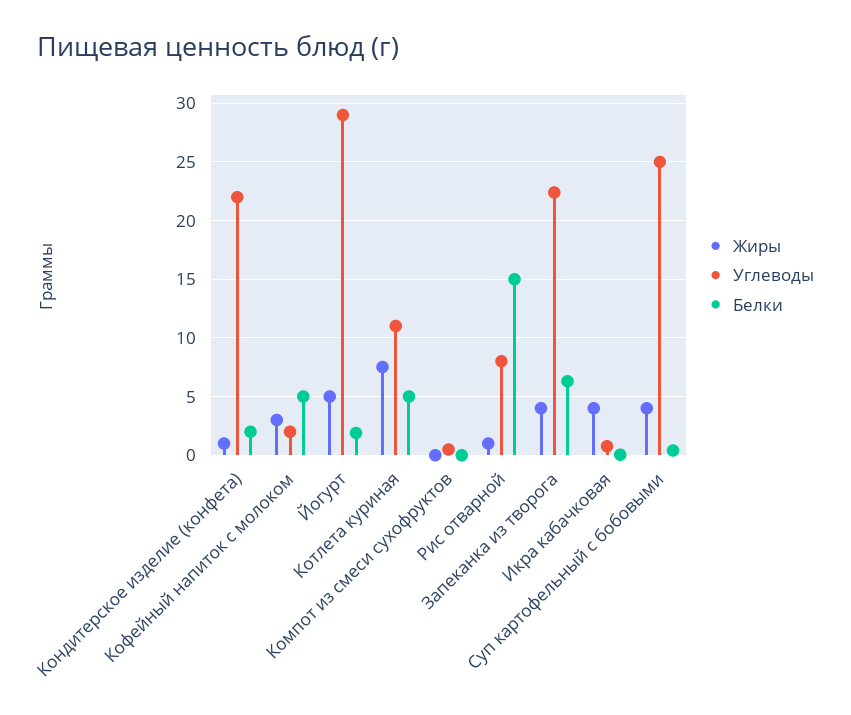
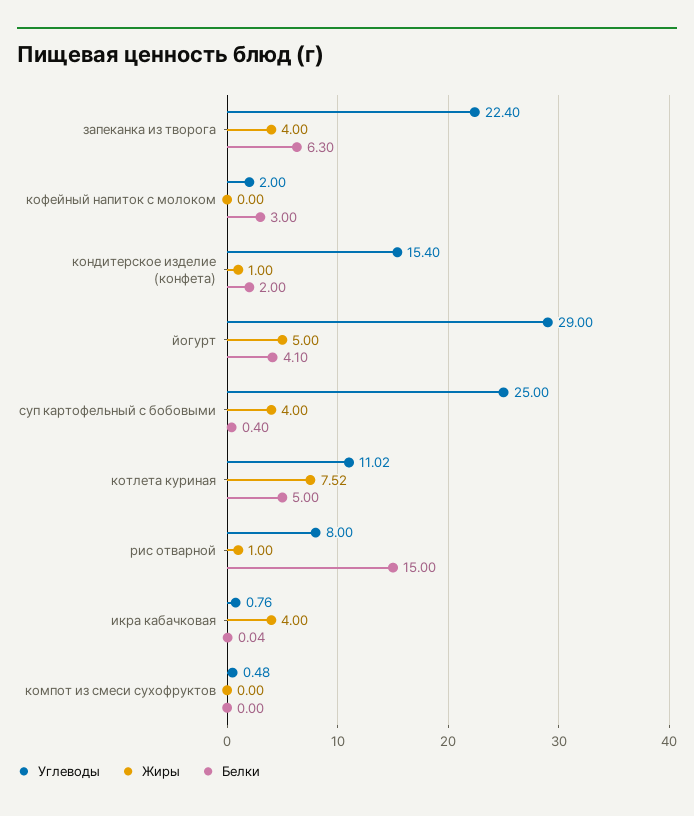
  {
    "Жиры": {
      "Кондитерское изделие (конфета)": 1,
-     "Кофейный напиток с молоком": 3,
+     "Кофейный напиток с молоком": 0,
      "Йогурт": 5,
      "Котлета куриная": 7.52,
      "Компот из смеси сухофруктов": 0,
      "Рис отварной": 1,
      "Запеканка из творога": 4,
      "Икра кабачковая": 4,
      "Суп картофельный с бобовыми": 4
    },
    "Углеводы": {
-     "Кондитерское изделие (конфета)": 22,
+     "Кондитерское изделие (конфета)": 15.4,
      "Кофейный напиток с молоком": 2,
      "Йогурт": 29,
      "Котлета куриная": 11.02,
      "Компот из смеси сухофруктов": 0.48,
      "Рис отварной": 8,
      "Запеканка из творога": 22.4,
      "Икра кабачковая": 0.76,
      "Суп картофельный с бобовыми": 25
    },
    "Белки": {
      "Кондитерское изделие (конфета)": 2,
-     "Кофейный напиток с молоком": 5,
+     "Кофейный напиток с молоком": 3,
-     "Йогурт": 2,
+     "Йогурт": 4.1,
      "Котлета куриная": 5,
      "Компот из смеси сухофруктов": 0,
      "Рис отварной": 15,
      "Запеканка из творога": 6.3,
      "Икра кабачковая": 0.04,
      "Суп картофельный с бобовыми": 0.4
    }
  }

